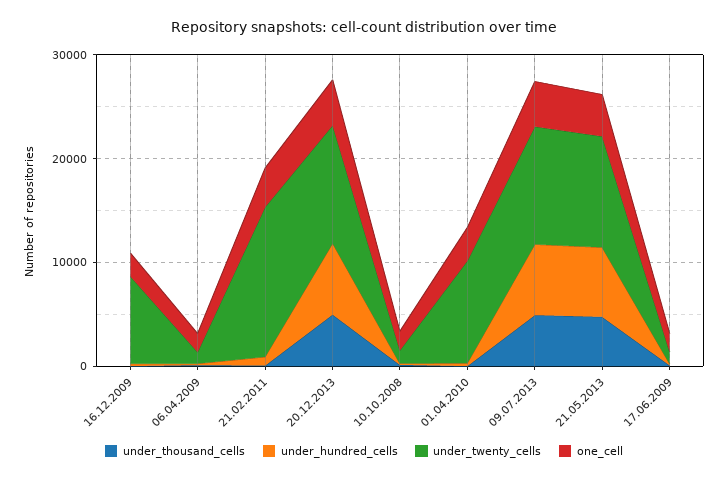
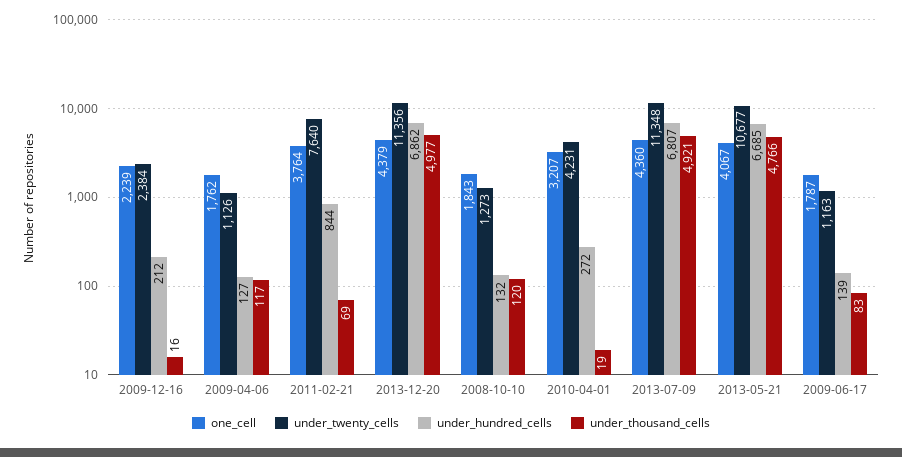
  {
    "under_thousand_cells": {
      "16.12.2009": 16,
      "06.04.2009": 117,
      "21.02.2011": 69,
      "20.12.2013": 4977,
      "10.10.2008": 120,
      "01.04.2010": 19,
      "09.07.2013": 4921,
      "21.05.2013": 4766,
      "17.06.2009": 83
    },
    "under_hundred_cells": {
      "16.12.2009": 212,
      "06.04.2009": 127,
      "21.02.2011": 844,
      "20.12.2013": 6862,
      "10.10.2008": 132,
      "01.04.2010": 272,
      "09.07.2013": 6807,
      "21.05.2013": 6685,
      "17.06.2009": 139
    },
    "under_twenty_cells": {
-     "16.12.2009": 8000,
+     "16.12.2009": 2384,
      "06.04.2009": 1126,
-     "21.02.2011": 14000,
+     "21.02.2011": 7640,
      "20.12.2013": 11356,
      "10.10.2008": 1273,
-     "01.04.2010": 10000,
+     "01.04.2010": 4231,
      "09.07.2013": 11348,
      "21.05.2013": 10677,
      "17.06.2009": 1163
    },
    "one_cell": {
      "16.12.2009": 2239,
      "06.04.2009": 1762,
      "21.02.2011": 3764,
      "20.12.2013": 4379,
      "10.10.2008": 1843,
      "01.04.2010": 3207,
      "09.07.2013": 4360,
      "21.05.2013": 4067,
      "17.06.2009": 1787
    }
  }

